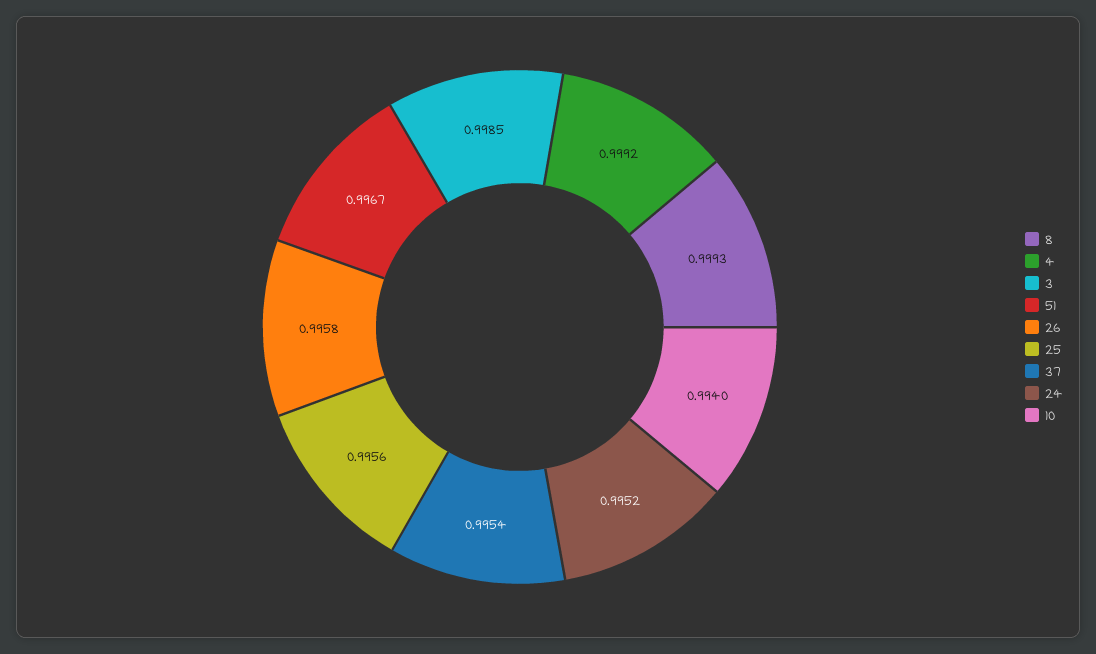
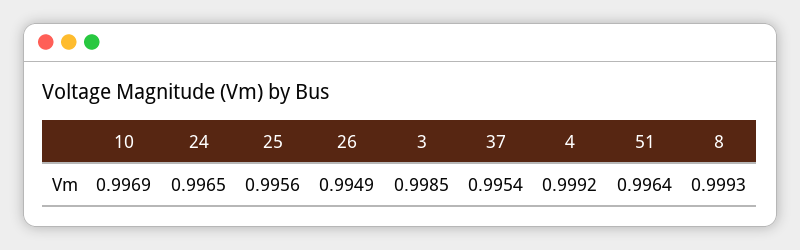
  {
    "8": 0.9993,
    "4": 0.9992,
    "3": 0.9985,
-   "51": 0.9967,
+   "51": 0.9964,
-   "26": 0.9958,
+   "26": 0.9949,
    "25": 0.9956,
    "37": 0.9954,
-   "24": 0.9952,
+   "24": 0.9965,
-   "10": 0.994
+   "10": 0.9969
  }

